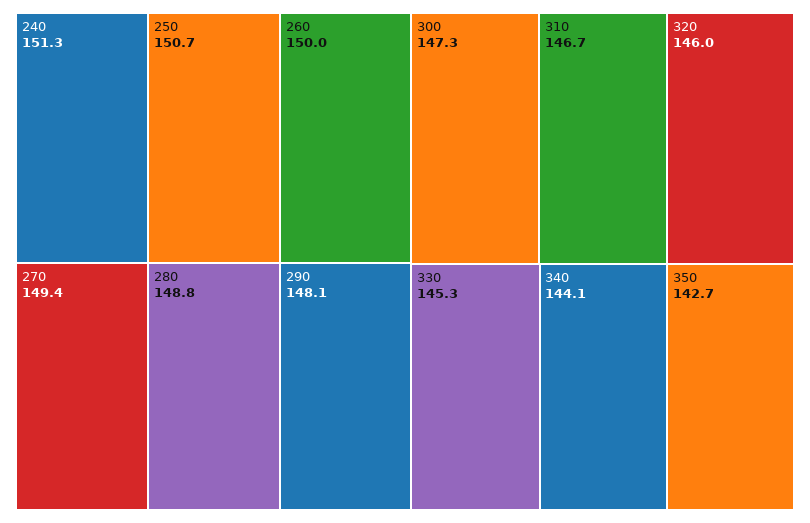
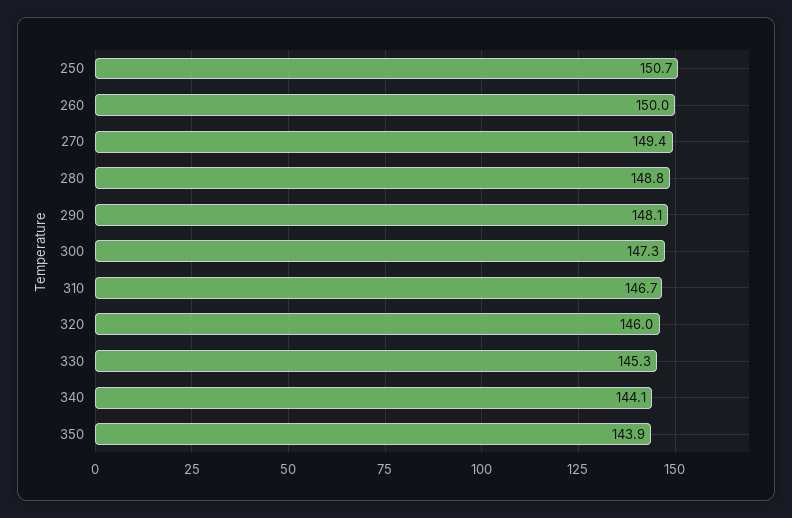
  {
-   "240": 151.3,
    "250": 150.7,
    "260": 150,
    "270": 149.4,
    "280": 148.8,
    "290": 148.1,
    "300": 147.3,
    "310": 146.7,
    "320": 146,
    "330": 145.3,
    "340": 144.1,
-   "350": 142.7
+   "350": 143.9
  }

